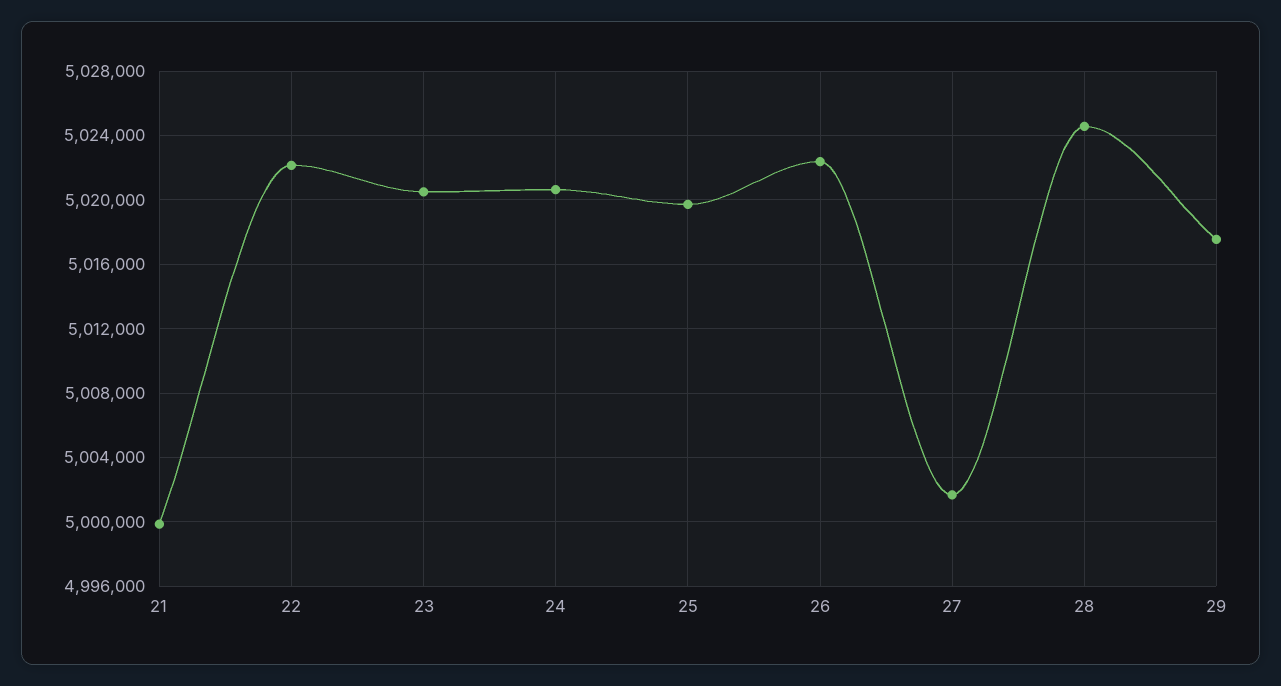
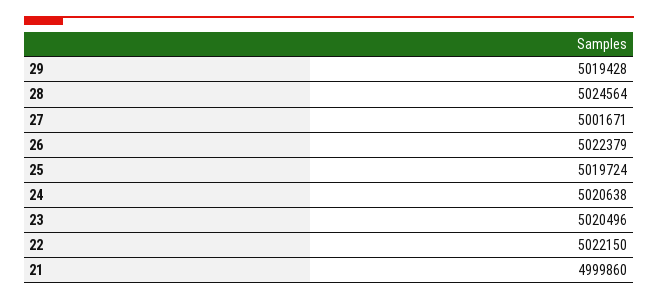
  {
    "21": 4999860,
    "22": 5022150,
    "23": 5020496,
    "24": 5020638,
    "25": 5019724,
    "26": 5022379,
    "27": 5001671,
    "28": 5024564,
-   "29": 5017500
+   "29": 5019428
  }

